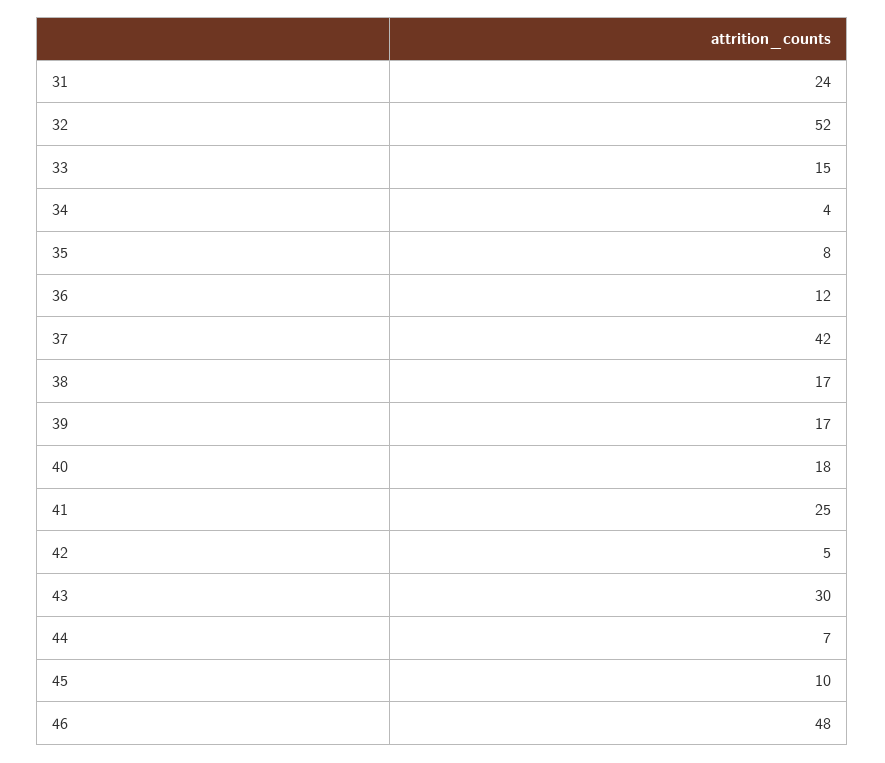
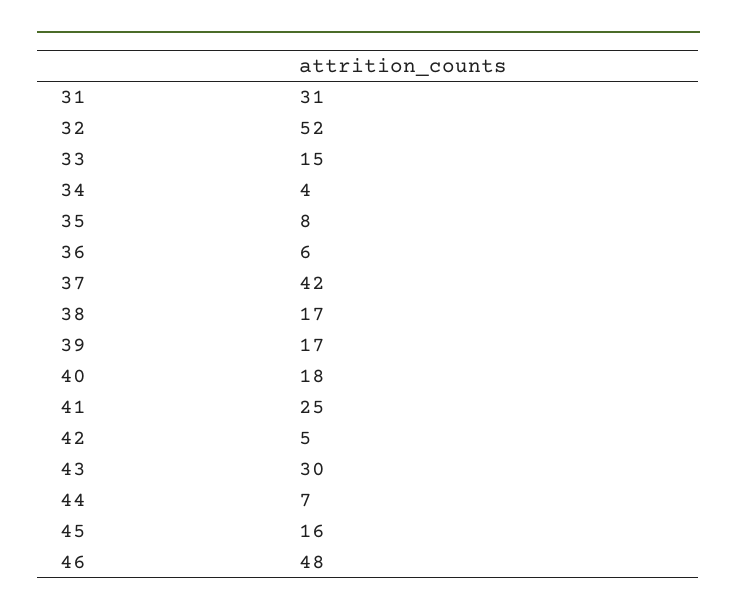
  {
-   "31": 24,
+   "31": 31,
    "32": 52,
    "33": 15,
    "34": 4,
    "35": 8,
-   "36": 12,
+   "36": 6,
    "37": 42,
    "38": 17,
    "39": 17,
    "40": 18,
    "41": 25,
    "42": 5,
    "43": 30,
    "44": 7,
-   "45": 10,
+   "45": 16,
    "46": 48
  }

